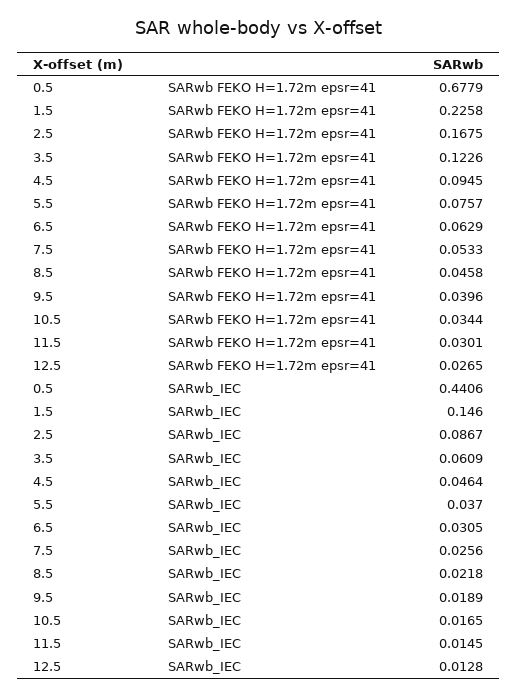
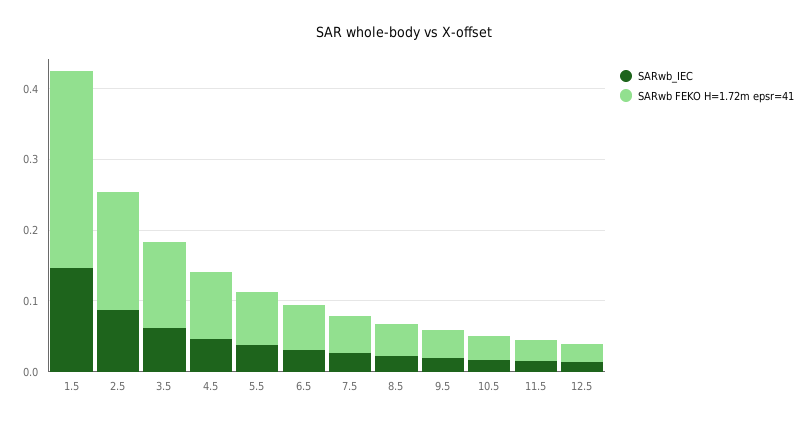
  {
    "SARwb FEKO H=1.72m epsr=41": {
-     "0.5": 0.6779,
-     "1.5": 0.2258,
+     "1.5": 0.28,
      "2.5": 0.1675,
      "3.5": 0.1226,
      "4.5": 0.0945,
      "5.5": 0.0757,
      "6.5": 0.0629,
      "7.5": 0.0533,
      "8.5": 0.0458,
      "9.5": 0.0396,
      "10.5": 0.0344,
      "11.5": 0.0301,
      "12.5": 0.0265
    },
    "SARwb_IEC": {
-     "0.5": 0.4406,
      "1.5": 0.146,
      "2.5": 0.0867,
      "3.5": 0.0609,
      "4.5": 0.0464,
      "5.5": 0.037,
      "6.5": 0.0305,
      "7.5": 0.0256,
      "8.5": 0.0218,
      "9.5": 0.0189,
      "10.5": 0.0165,
      "11.5": 0.0145,
      "12.5": 0.0128
    }
  }

